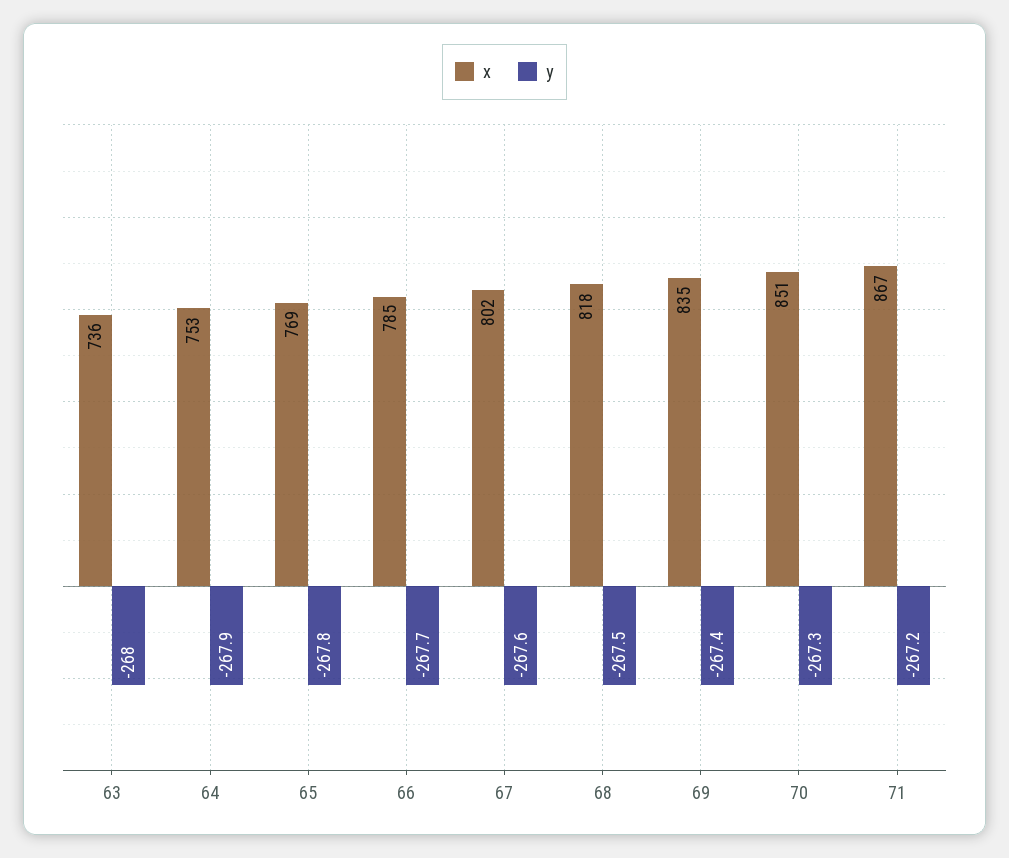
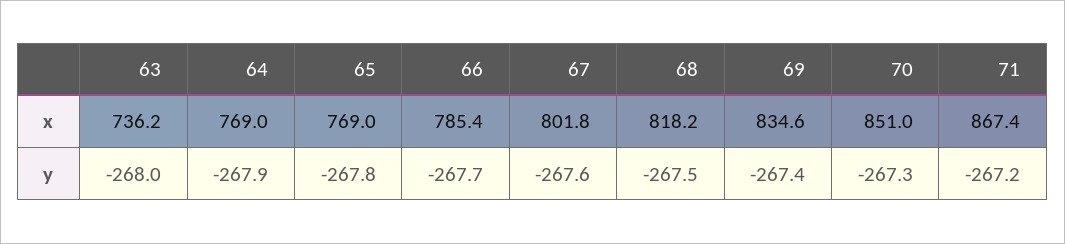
  {
    "x": {
      "63": 736.2,
-     "64": 753,
+     "64": 769,
      "65": 769,
      "66": 785.4,
      "67": 801.8,
      "68": 818.2,
      "69": 834.6,
      "70": 851,
      "71": 867.4
    },
    "y": {
      "63": -268,
      "64": -267.9,
      "65": -267.8,
      "66": -267.7,
      "67": -267.6,
      "68": -267.5,
      "69": -267.4,
      "70": -267.3,
      "71": -267.2
    }
  }

